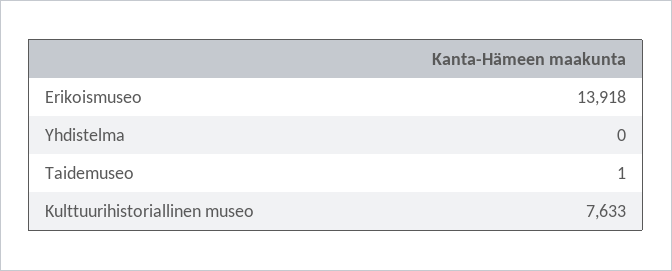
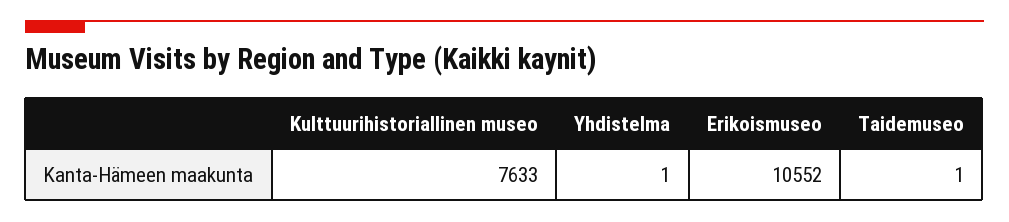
  {
-   "Erikoismuseo": 13918,
+   "Erikoismuseo": 10552,
-   "Yhdistelma": 0,
+   "Yhdistelma": 1,
    "Taidemuseo": 1,
    "Kulttuurihistoriallinen museo": 7633
  }

